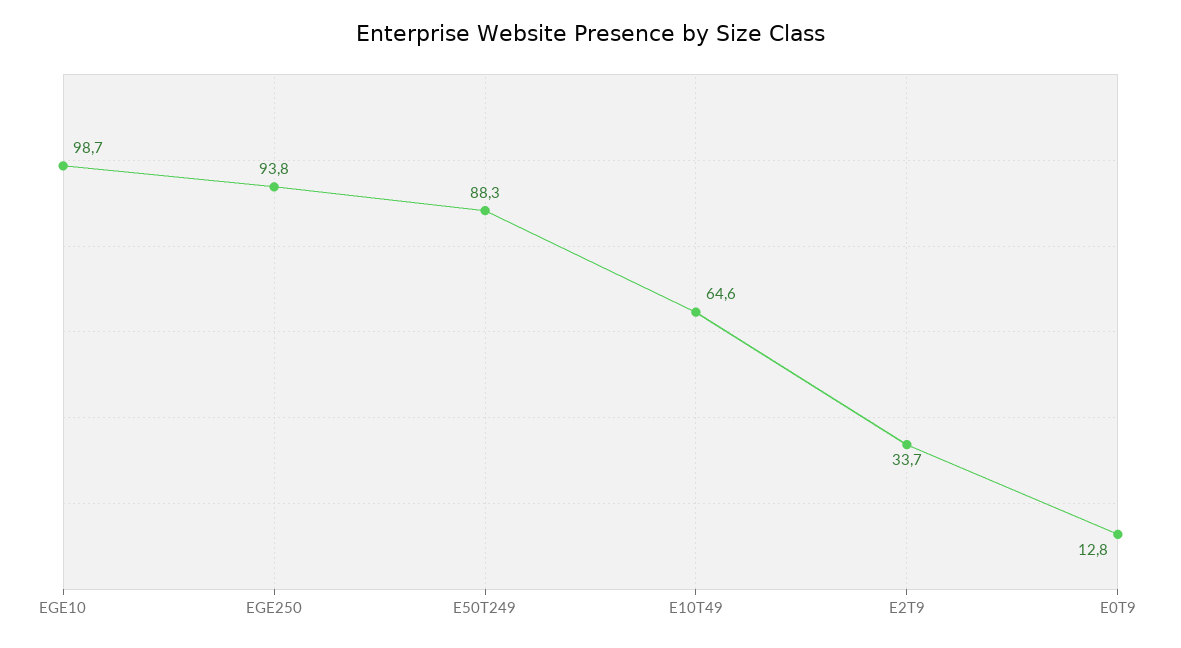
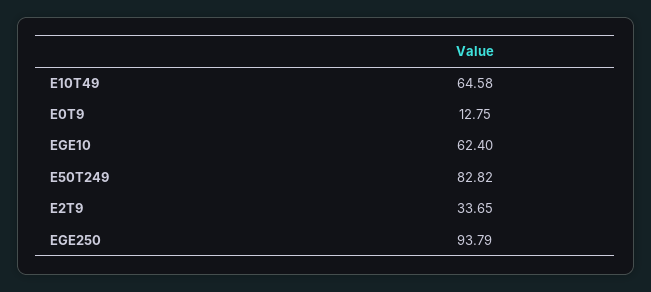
  {
-   "EGE10": 98.7,
+   "EGE10": 62.4,
    "EGE250": 93.79,
-   "E50T249": 88.3,
+   "E50T249": 82.82,
    "E10T49": 64.58,
    "E2T9": 33.65,
    "E0T9": 12.75
  }

